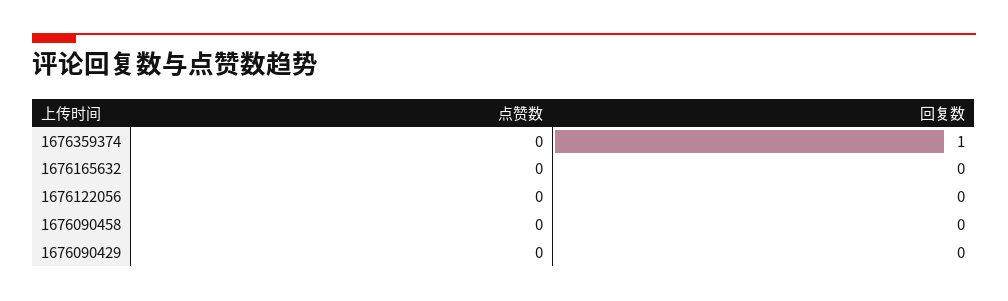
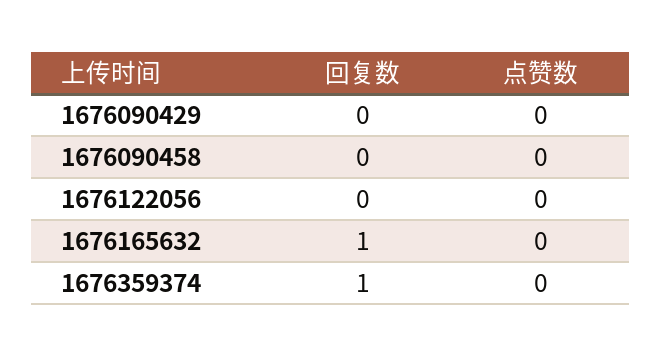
  {
    "点赞数": {
      "1676359374": 0,
      "1676165632": 0,
      "1676122056": 0,
      "1676090458": 0,
      "1676090429": 0
    },
    "回复数": {
      "1676359374": 1,
-     "1676165632": 0,
+     "1676165632": 1,
      "1676122056": 0,
      "1676090458": 0,
      "1676090429": 0
    }
  }

